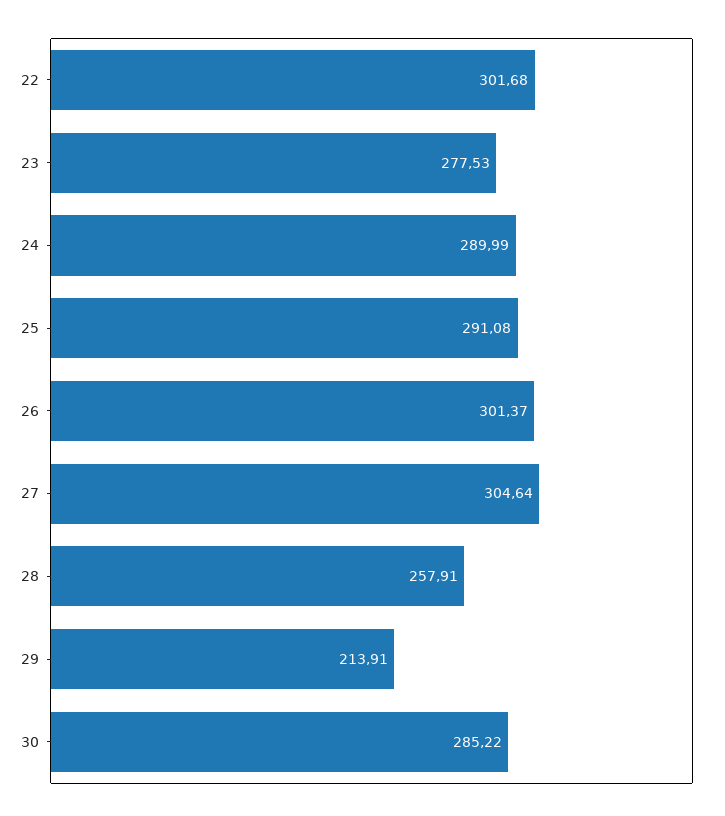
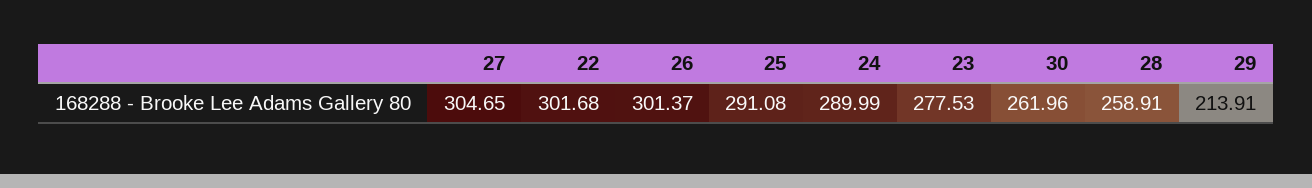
  {
    "22": 301.68,
    "23": 277.53,
    "24": 289.99,
    "25": 291.08,
    "26": 301.37,
-   "27": 304.64,
+   "27": 304.65,
-   "28": 257.91,
+   "28": 258.91,
    "29": 213.91,
-   "30": 285.22
+   "30": 261.96
  }

